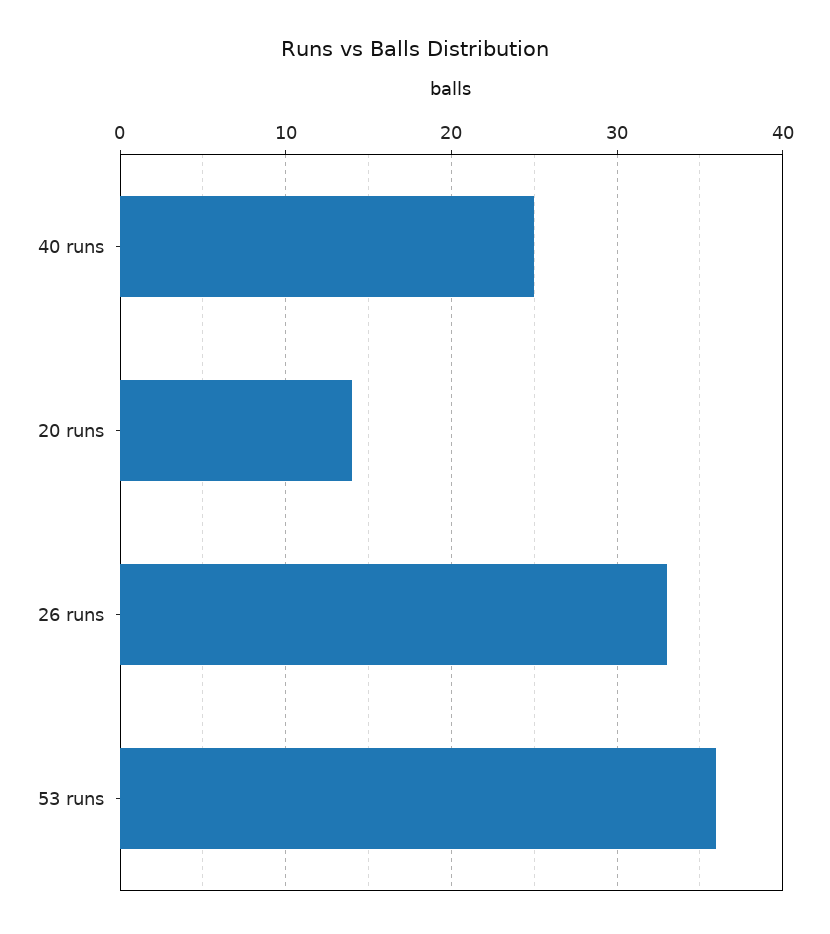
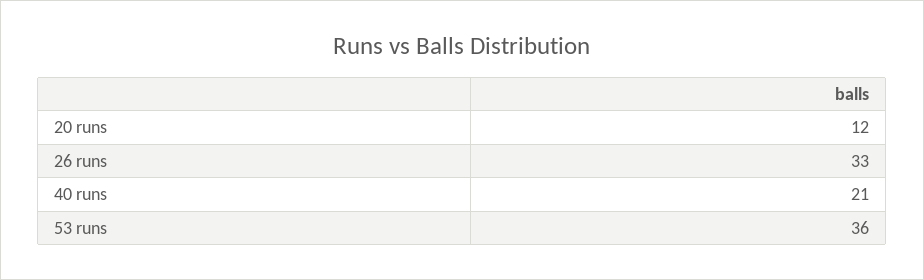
  {
-   "40 runs": 25,
+   "40 runs": 21,
-   "20 runs": 14,
+   "20 runs": 12,
    "26 runs": 33,
    "53 runs": 36
  }

